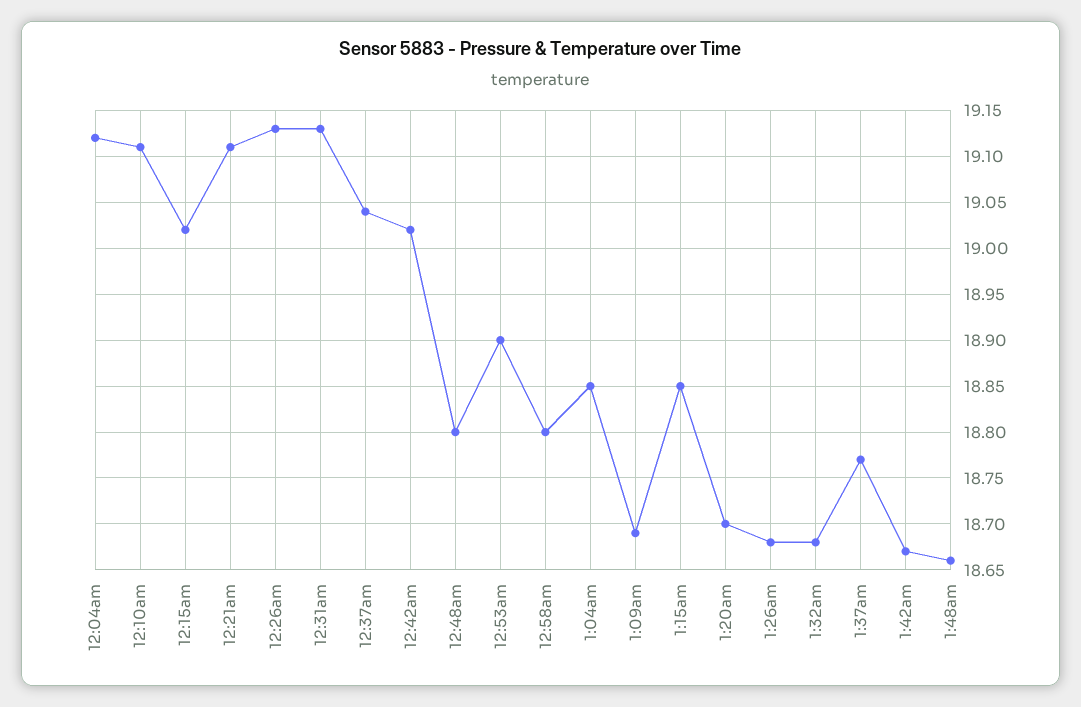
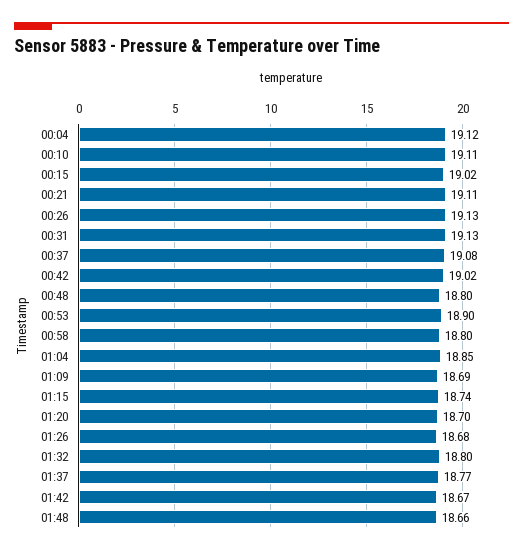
  {
    "12:04am": 19.12,
    "12:10am": 19.11,
    "12:15am": 19.02,
    "12:21am": 19.11,
    "12:26am": 19.13,
    "12:31am": 19.13,
-   "12:37am": 19.04,
+   "12:37am": 19.08,
    "12:42am": 19.02,
    "12:48am": 18.8,
    "12:53am": 18.9,
    "12:58am": 18.8,
    "1:04am": 18.85,
    "1:09am": 18.69,
-   "1:15am": 18.85,
+   "1:15am": 18.74,
    "1:20am": 18.7,
    "1:26am": 18.68,
-   "1:32am": 18.68,
+   "1:32am": 18.8,
    "1:37am": 18.77,
    "1:42am": 18.67,
    "1:48am": 18.66
  }

